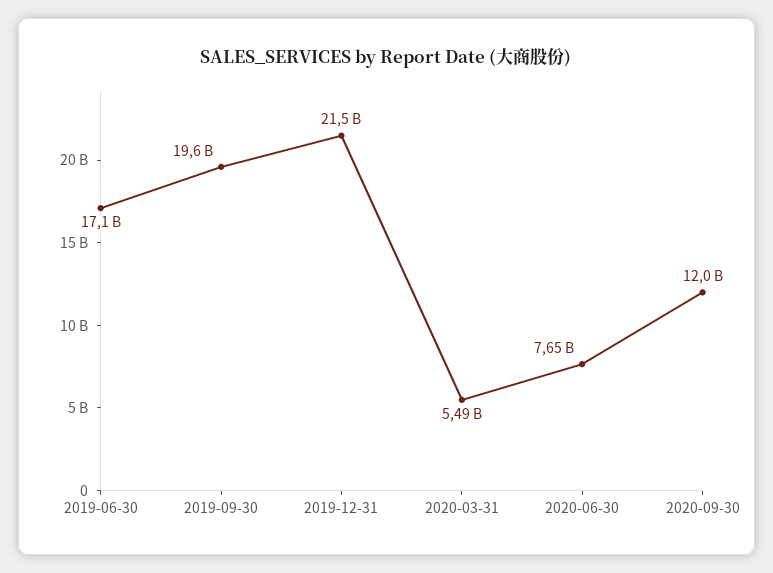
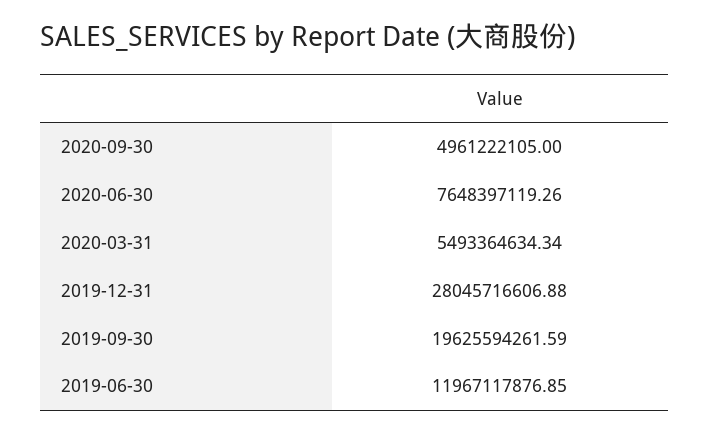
  {
-   "2019-06-30": 17100000000,
+   "2019-06-30": 11967117876.85,
    "2019-09-30": 19625594261.59,
-   "2019-12-31": 21500000000,
+   "2019-12-31": 28045716606.88,
    "2020-03-31": 5493364634.34,
    "2020-06-30": 7648397119.26,
-   "2020-09-30": 12000000000
+   "2020-09-30": 4961222105
  }

